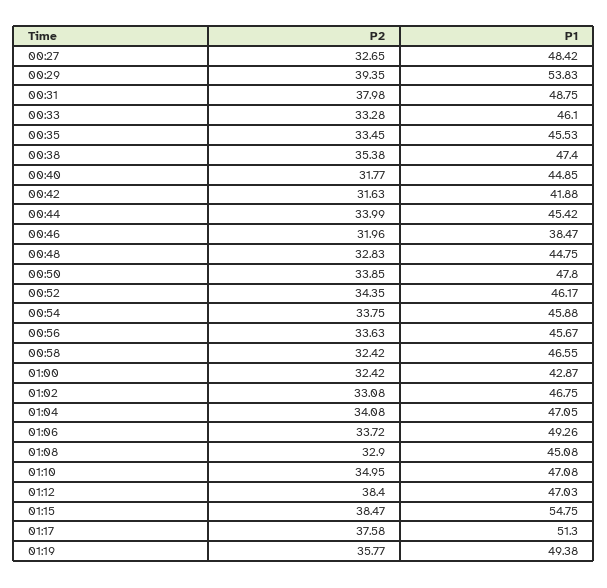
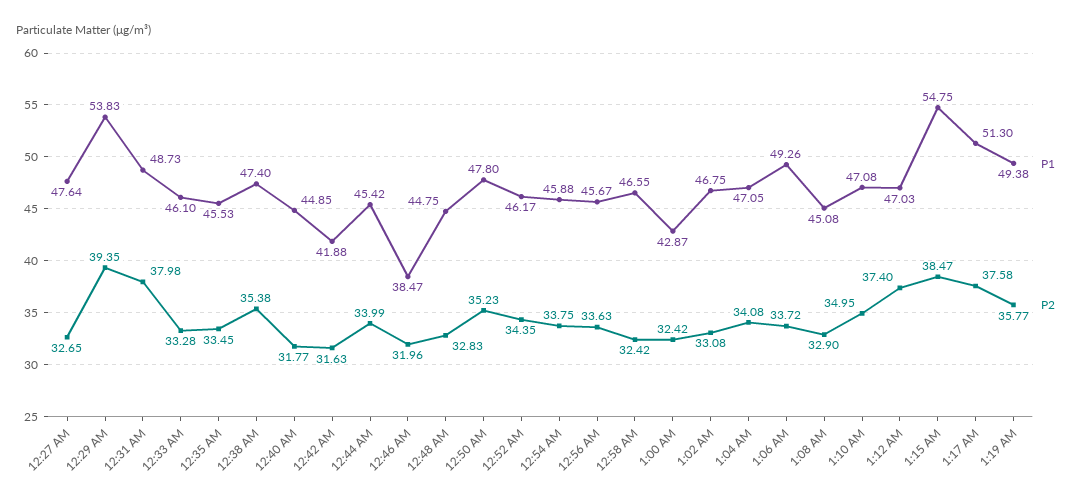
  {
    "P2": {
      "00:27": 32.65,
      "00:29": 39.35,
      "00:31": 37.98,
      "00:33": 33.28,
      "00:35": 33.45,
      "00:38": 35.38,
      "00:40": 31.77,
      "00:42": 31.63,
      "00:44": 33.99,
      "00:46": 31.96,
      "00:48": 32.83,
-     "00:50": 33.85,
+     "00:50": 35.23,
      "00:52": 34.35,
      "00:54": 33.75,
      "00:56": 33.63,
      "00:58": 32.42,
      "01:00": 32.42,
      "01:02": 33.08,
      "01:04": 34.08,
      "01:06": 33.72,
      "01:08": 32.9,
      "01:10": 34.95,
-     "01:12": 38.4,
+     "01:12": 37.4,
      "01:15": 38.47,
      "01:17": 37.58,
      "01:19": 35.77
    },
    "P1": {
-     "00:27": 48.42,
+     "00:27": 47.64,
      "00:29": 53.83,
-     "00:31": 48.75,
+     "00:31": 48.73,
      "00:33": 46.1,
      "00:35": 45.53,
      "00:38": 47.4,
      "00:40": 44.85,
      "00:42": 41.88,
      "00:44": 45.42,
      "00:46": 38.47,
      "00:48": 44.75,
      "00:50": 47.8,
      "00:52": 46.17,
      "00:54": 45.88,
      "00:56": 45.67,
      "00:58": 46.55,
      "01:00": 42.87,
      "01:02": 46.75,
      "01:04": 47.05,
      "01:06": 49.26,
      "01:08": 45.08,
      "01:10": 47.08,
      "01:12": 47.03,
      "01:15": 54.75,
      "01:17": 51.3,
      "01:19": 49.38
    }
  }

